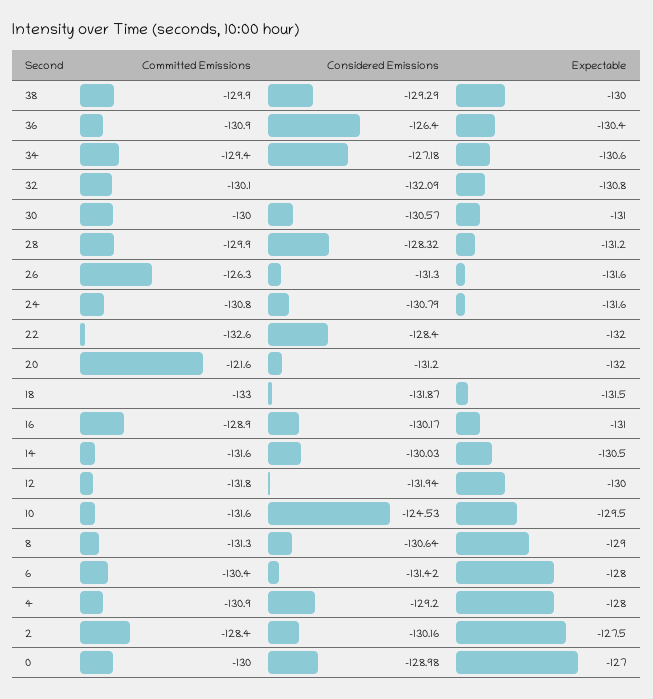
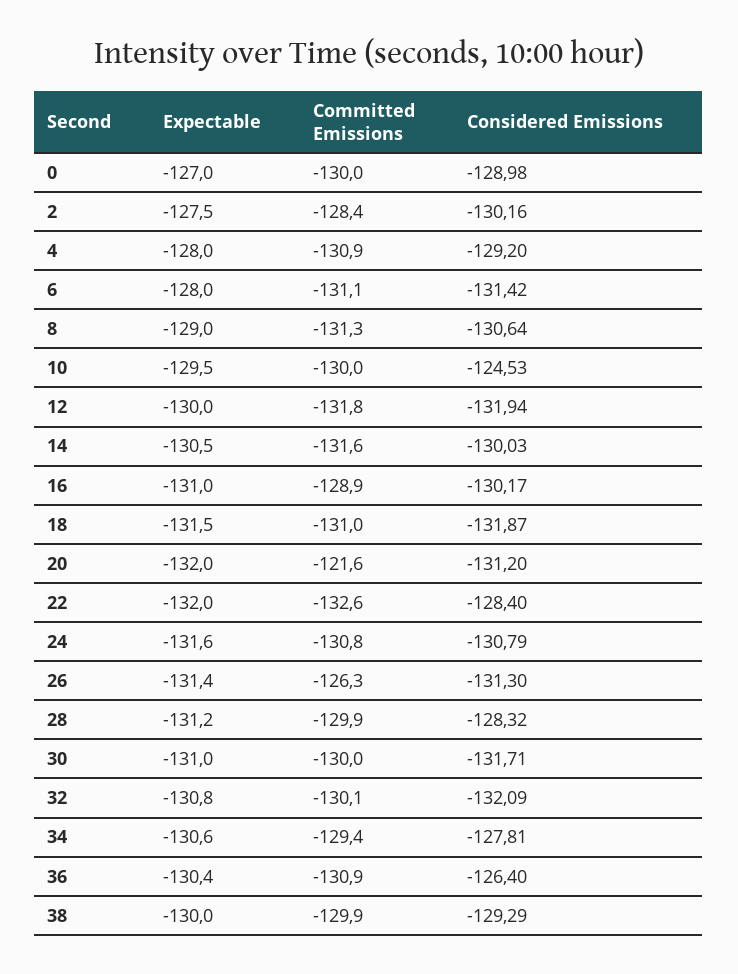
  {
    "Committed Emissions": {
      "38": -129.9,
      "36": -130.9,
      "34": -129.4,
      "32": -130.1,
      "30": -130,
      "28": -129.9,
      "26": -126.3,
      "24": -130.8,
      "22": -132.6,
      "20": -121.6,
-     "18": -133,
+     "18": -131,
      "16": -128.9,
      "14": -131.6,
      "12": -131.8,
-     "10": -131.6,
+     "10": -130,
      "8": -131.3,
-     "6": -130.4,
+     "6": -131.1,
      "4": -130.9,
      "2": -128.4,
      "0": -130
    },
    "Considered Emissions": {
      "38": -129.29,
      "36": -126.4,
-     "34": -127.18,
+     "34": -127.81,
      "32": -132.09,
-     "30": -130.57,
+     "30": -131.71,
      "28": -128.32,
      "26": -131.3,
      "24": -130.79,
      "22": -128.4,
      "20": -131.2,
      "18": -131.87,
      "16": -130.17,
      "14": -130.03,
      "12": -131.94,
      "10": -124.53,
      "8": -130.64,
      "6": -131.42,
      "4": -129.2,
      "2": -130.16,
      "0": -128.98
    },
    "Expectable": {
      "38": -130,
      "36": -130.4,
      "34": -130.6,
      "32": -130.8,
      "30": -131,
      "28": -131.2,
-     "26": -131.6,
+     "26": -131.4,
      "24": -131.6,
      "22": -132,
      "20": -132,
      "18": -131.5,
      "16": -131,
      "14": -130.5,
      "12": -130,
      "10": -129.5,
      "8": -129,
      "6": -128,
      "4": -128,
      "2": -127.5,
      "0": -127
    }
  }

